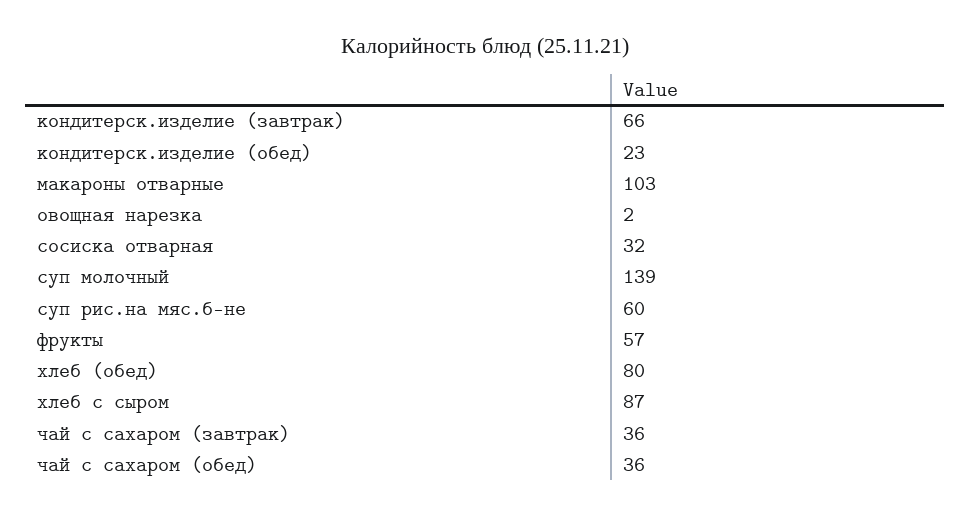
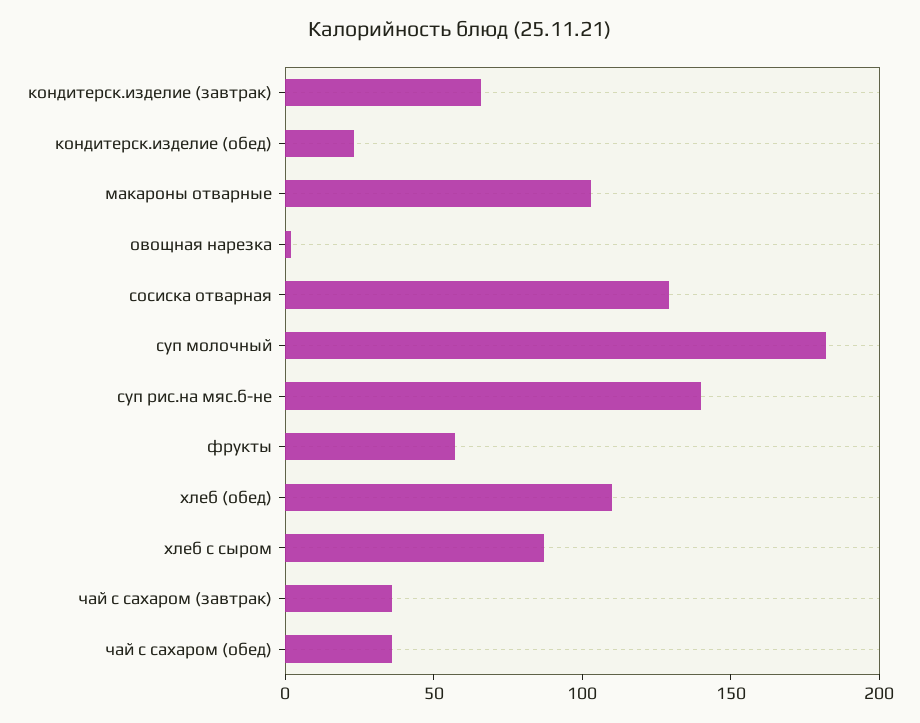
  {
    "кондитерск.изделие (завтрак)": 66,
    "кондитерск.изделие (обед)": 23,
    "макароны отварные": 103,
    "овощная нарезка": 2,
-   "сосиска отварная": 32,
+   "сосиска отварная": 130,
-   "суп молочный": 139,
+   "суп молочный": 180,
-   "суп рис.на мяс.б-не": 60,
+   "суп рис.на мяс.б-не": 140,
    "фрукты": 57,
-   "хлеб (обед)": 80,
+   "хлеб (обед)": 110,
    "хлеб с сыром": 87,
    "чай с сахаром (завтрак)": 36,
    "чай с сахаром (обед)": 36
  }

